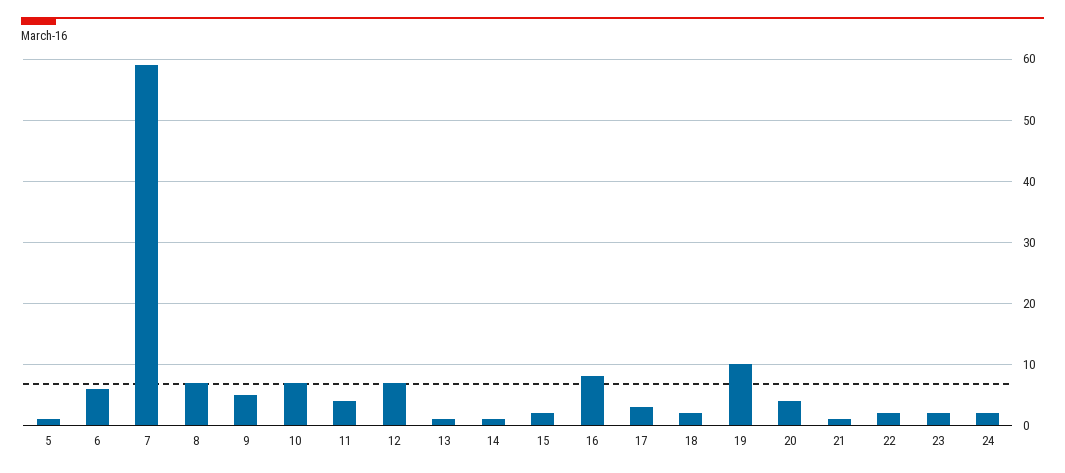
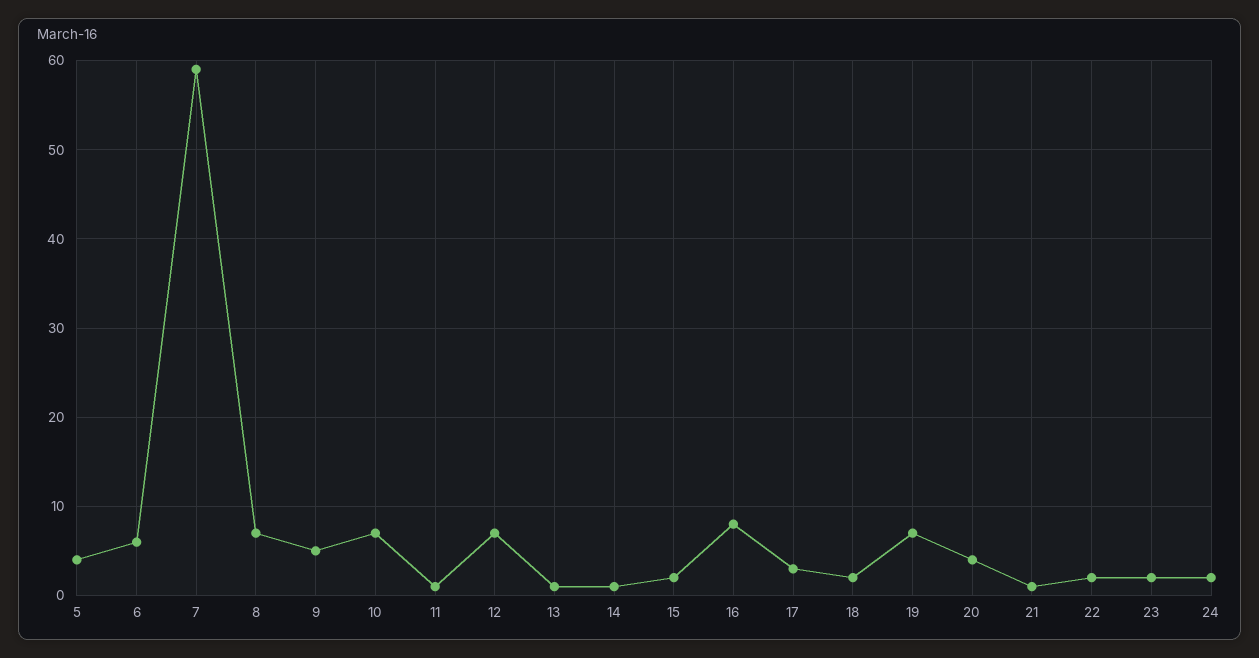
  {
-   "5": 1,
+   "5": 4,
    "6": 6,
    "7": 59,
    "8": 7,
    "9": 5,
    "10": 7,
-   "11": 4,
+   "11": 1,
    "12": 7,
    "13": 1,
    "14": 1,
    "15": 2,
    "16": 8,
    "17": 3,
    "18": 2,
-   "19": 10,
+   "19": 7,
    "20": 4,
    "21": 1,
    "22": 2,
    "23": 2,
    "24": 2
  }

